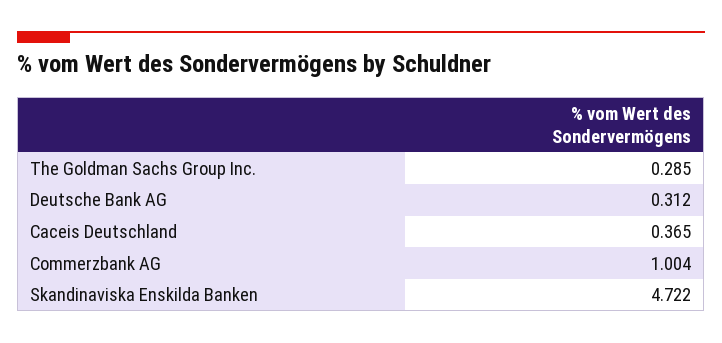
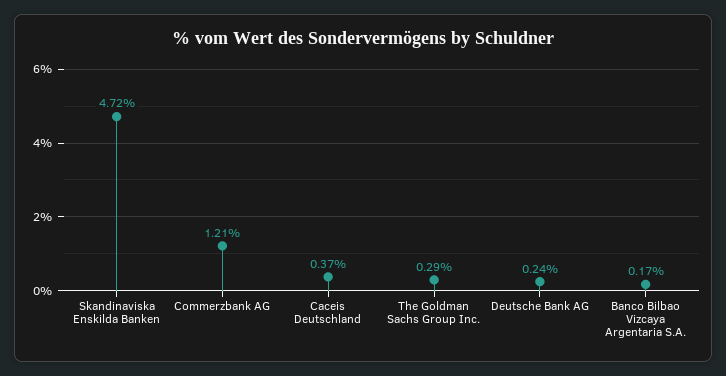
  {
    "The Goldman Sachs Group Inc.": 0.285,
-   "Deutsche Bank AG": 0.312,
+   "Deutsche Bank AG": 0.24,
    "Caceis Deutschland": 0.365,
-   "Commerzbank AG": 1.004,
+   "Commerzbank AG": 1.21,
-   "Skandinaviska Enskilda Banken": 4.722
+   "Skandinaviska Enskilda Banken": 4.722,
+   "Banco Bilbao Vizcaya Argentaria S.A.": 0.17
  }

